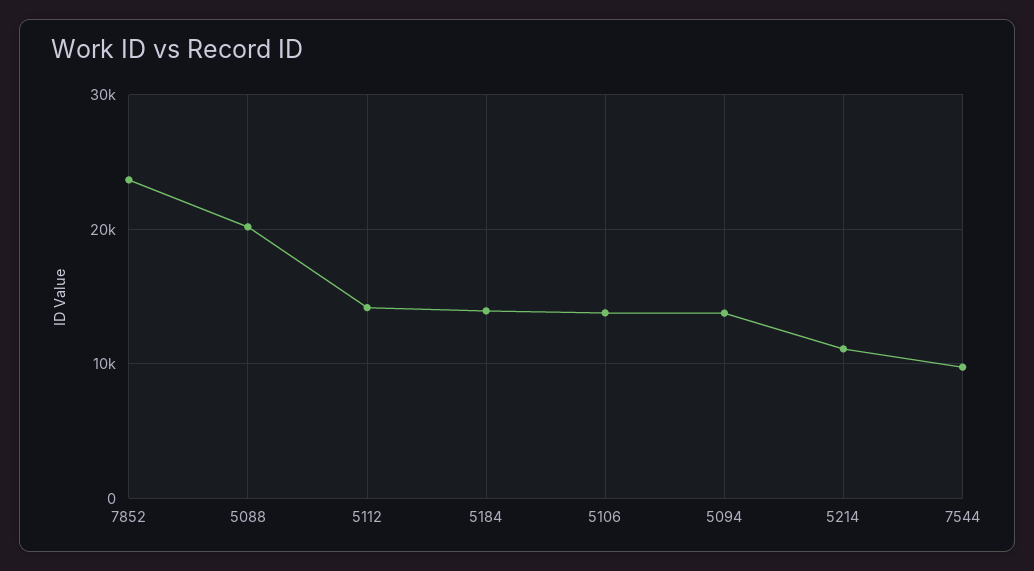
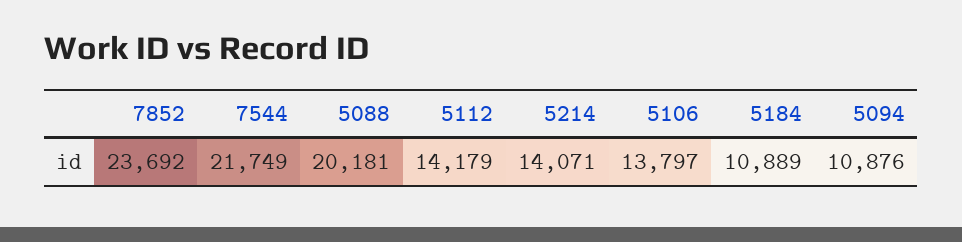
  {
    "7852": 23692,
    "5088": 20181,
    "5112": 14179,
-   "5184": 14000,
+   "5184": 10889,
    "5106": 13797,
-   "5094": 14000,
+   "5094": 10876,
-   "5214": 11000,
+   "5214": 14071,
-   "7544": 10000
+   "7544": 21749
  }

